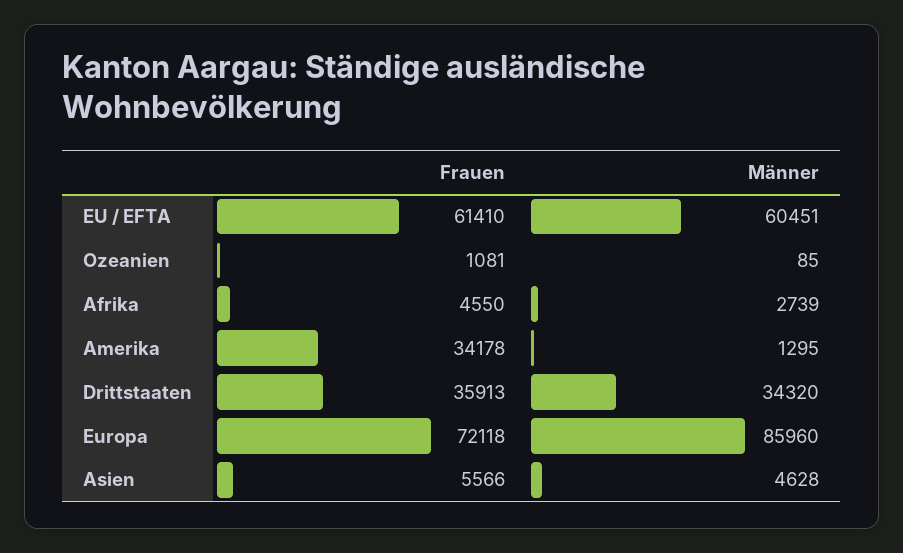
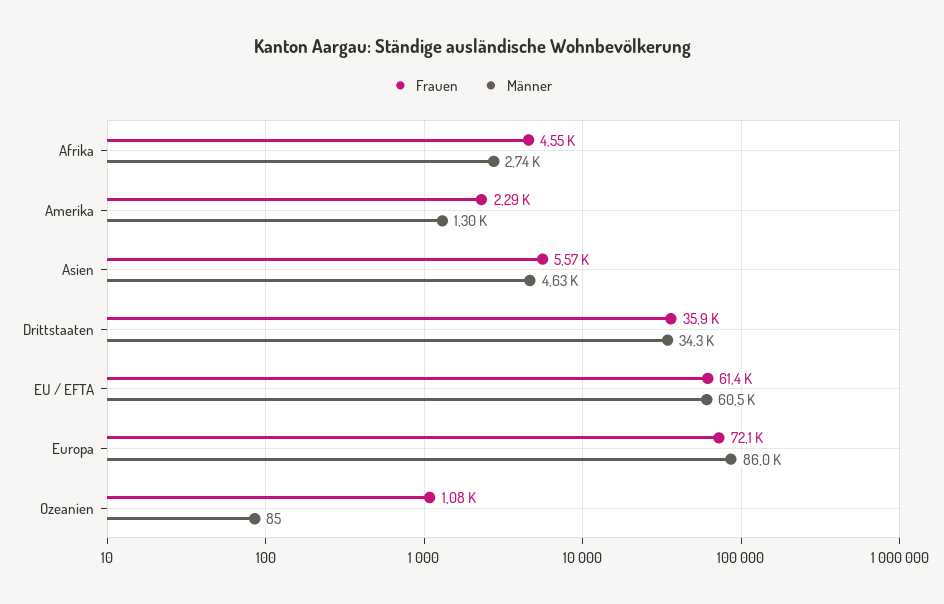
  {
    "Frauen": {
      "EU / EFTA": 61410,
      "Ozeanien": 1081,
      "Afrika": 4550,
-     "Amerika": 34178,
+     "Amerika": 2290,
      "Drittstaaten": 35913,
      "Europa": 72118,
      "Asien": 5566
    },
    "Männer": {
      "EU / EFTA": 60451,
      "Ozeanien": 85,
      "Afrika": 2739,
      "Amerika": 1295,
      "Drittstaaten": 34320,
      "Europa": 85960,
      "Asien": 4628
    }
  }

